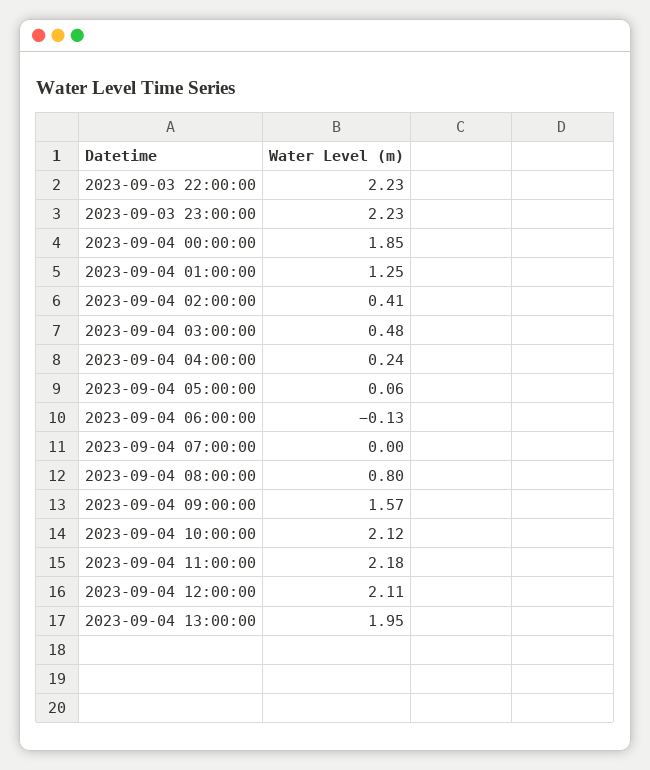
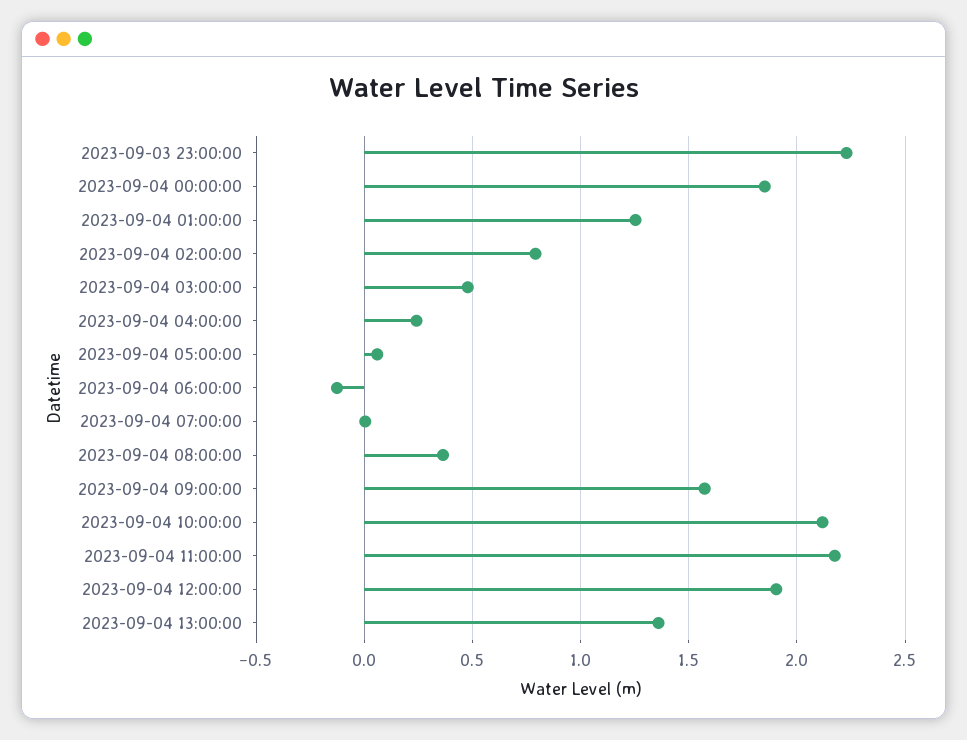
  {
-   "2023-09-03 22:00:00": 2.23,
    "2023-09-03 23:00:00": 2.23,
    "2023-09-04 00:00:00": 1.85,
    "2023-09-04 01:00:00": 1.25,
-   "2023-09-04 02:00:00": 0.41,
+   "2023-09-04 02:00:00": 0.8,
    "2023-09-04 03:00:00": 0.48,
    "2023-09-04 04:00:00": 0.24,
    "2023-09-04 05:00:00": 0.06,
    "2023-09-04 06:00:00": -0.13,
    "2023-09-04 07:00:00": 0,
-   "2023-09-04 08:00:00": 0.8,
+   "2023-09-04 08:00:00": 0.35,
    "2023-09-04 09:00:00": 1.57,
    "2023-09-04 10:00:00": 2.12,
    "2023-09-04 11:00:00": 2.18,
-   "2023-09-04 12:00:00": 2.11,
+   "2023-09-04 12:00:00": 1.9,
-   "2023-09-04 13:00:00": 1.95
+   "2023-09-04 13:00:00": 1.35
  }

